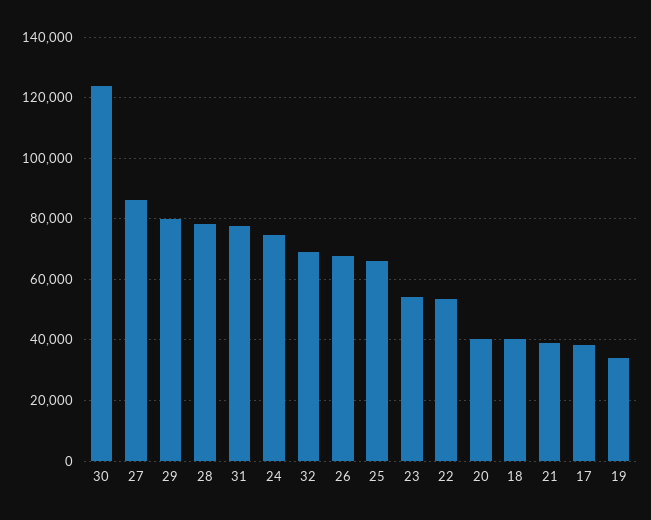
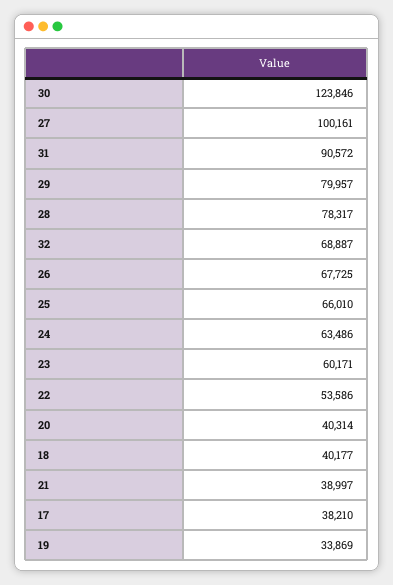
  {
    "30": 123846,
-   "27": 86000,
+   "27": 100161,
    "29": 79957,
    "28": 78317,
-   "31": 78000,
+   "31": 90572,
-   "24": 74000,
+   "24": 63486,
    "32": 68887,
    "26": 67725,
    "25": 66010,
-   "23": 54000,
+   "23": 60171,
    "22": 53586,
    "20": 40314,
    "18": 40177,
    "21": 38997,
    "17": 38210,
    "19": 33869
  }

